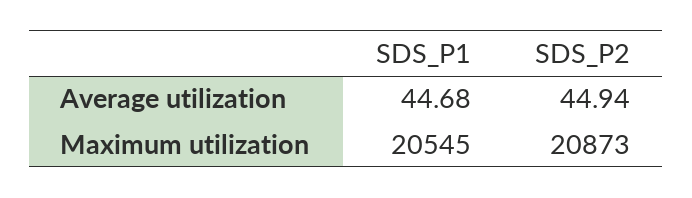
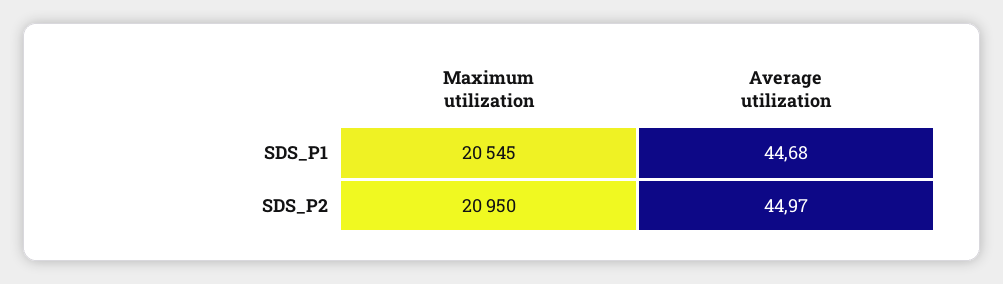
  {
    "SDS_P1": {
      "Average utilization": 44.68,
      "Maximum utilization": 20545
    },
    "SDS_P2": {
-     "Average utilization": 44.94,
+     "Average utilization": 44.97,
-     "Maximum utilization": 20873
+     "Maximum utilization": 20950
    }
  }

